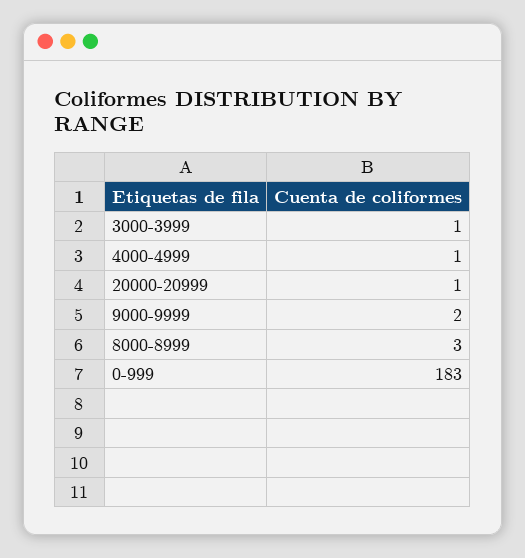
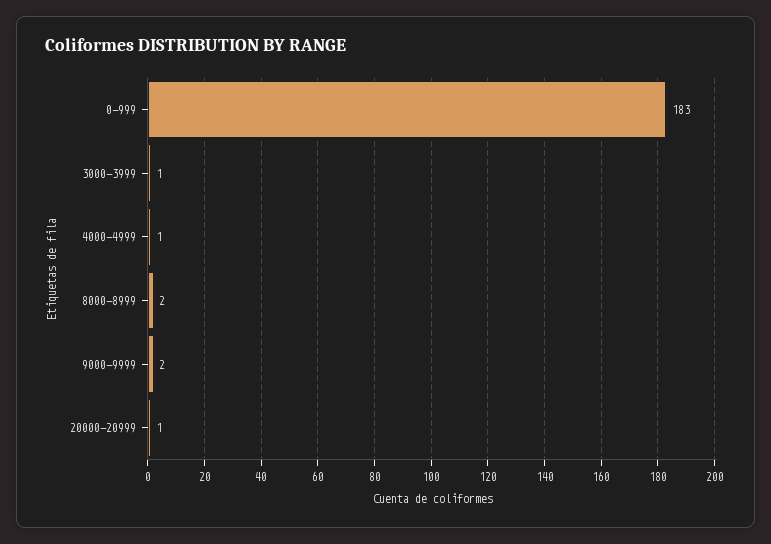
  {
    "3000-3999": 1,
    "4000-4999": 1,
    "20000-20999": 1,
    "9000-9999": 2,
-   "8000-8999": 3,
+   "8000-8999": 2,
    "0-999": 183
  }

